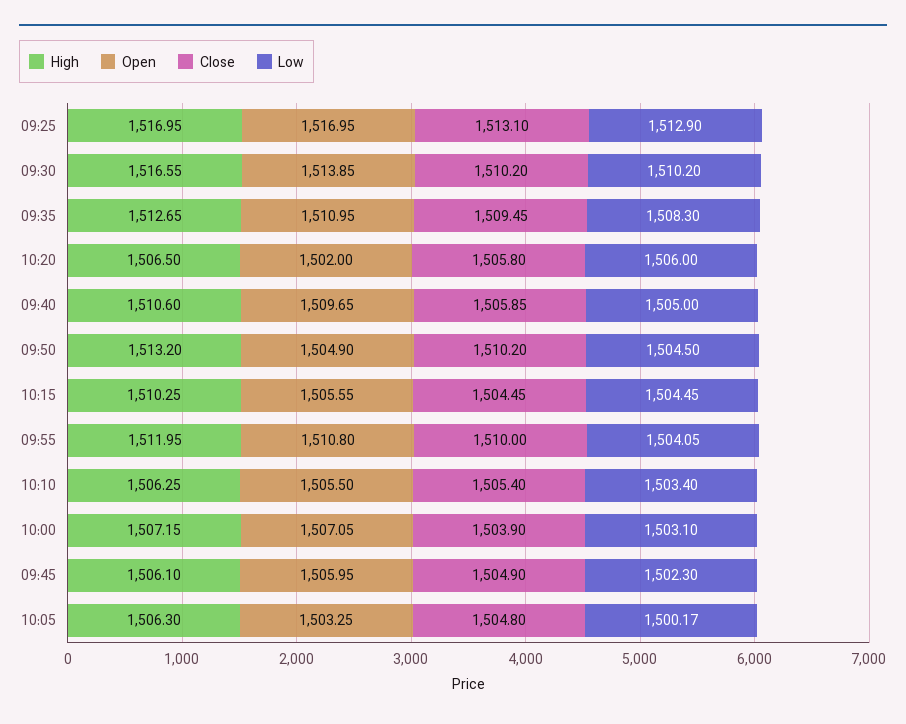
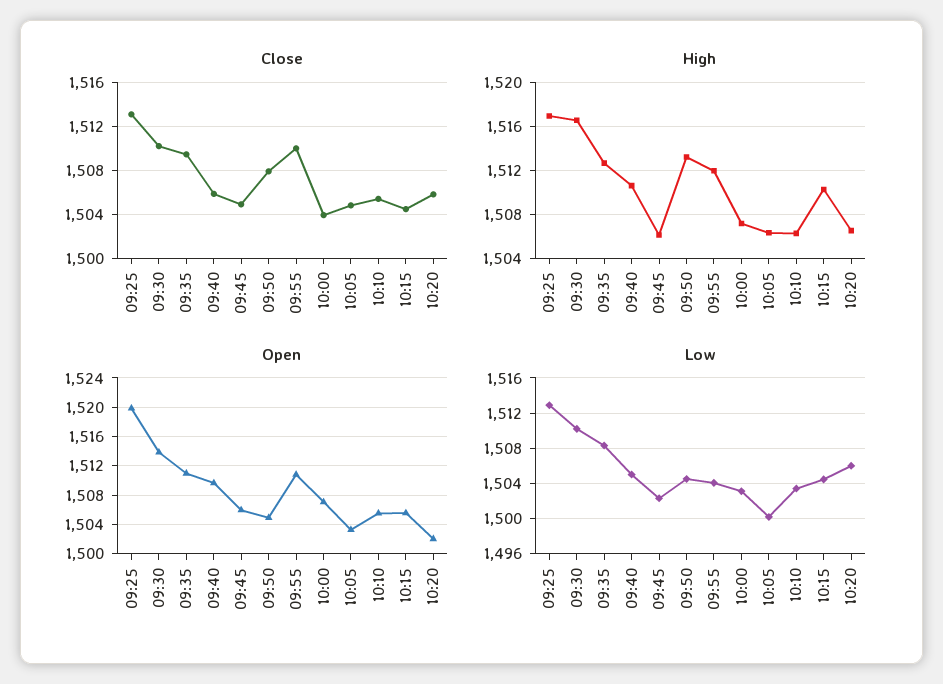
  {
    "High": {
      "09:25": 1516.95,
      "09:30": 1516.55,
      "09:35": 1512.65,
      "10:20": 1506.5,
      "09:40": 1510.6,
      "09:50": 1513.2,
      "10:15": 1510.25,
      "09:55": 1511.95,
      "10:10": 1506.25,
      "10:00": 1507.15,
      "09:45": 1506.1,
      "10:05": 1506.3
    },
    "Open": {
-     "09:25": 1516.95,
+     "09:25": 1520,
      "09:30": 1513.85,
      "09:35": 1510.95,
      "10:20": 1502,
      "09:40": 1509.65,
      "09:50": 1504.9,
      "10:15": 1505.55,
      "09:55": 1510.8,
      "10:10": 1505.5,
      "10:00": 1507.05,
      "09:45": 1505.95,
      "10:05": 1503.25
    },
    "Close": {
      "09:25": 1513.1,
      "09:30": 1510.2,
      "09:35": 1509.45,
      "10:20": 1505.8,
      "09:40": 1505.85,
-     "09:50": 1510.2,
+     "09:50": 1508,
      "10:15": 1504.45,
      "09:55": 1510,
      "10:10": 1505.4,
      "10:00": 1503.9,
      "09:45": 1504.9,
      "10:05": 1504.8
    },
    "Low": {
      "09:25": 1512.9,
      "09:30": 1510.2,
      "09:35": 1508.3,
      "10:20": 1506,
      "09:40": 1505,
      "09:50": 1504.5,
      "10:15": 1504.45,
      "09:55": 1504.05,
      "10:10": 1503.4,
      "10:00": 1503.1,
      "09:45": 1502.3,
      "10:05": 1500.17
    }
  }

